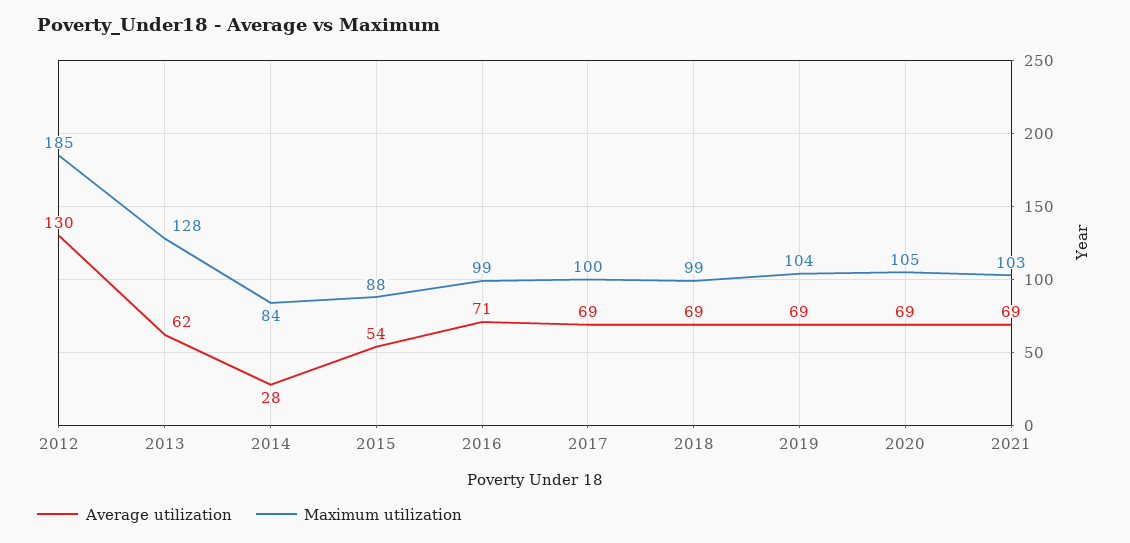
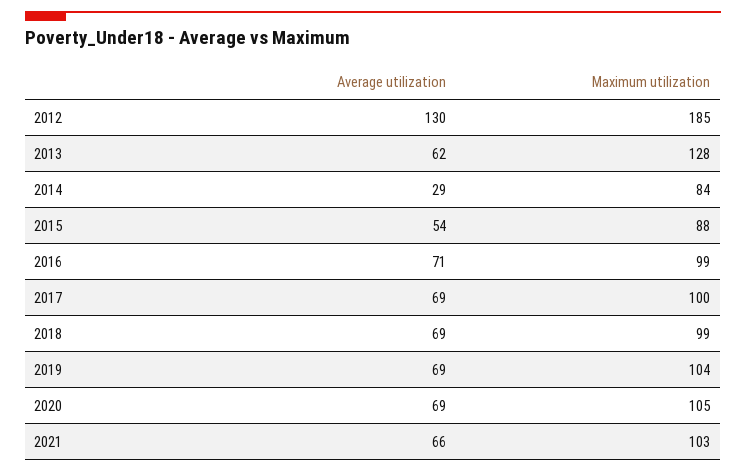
  {
    "Average utilization": {
      "2012": 130,
      "2013": 62,
-     "2014": 28,
+     "2014": 29,
      "2015": 54,
      "2016": 71,
      "2017": 69,
      "2018": 69,
      "2019": 69,
      "2020": 69,
-     "2021": 69
+     "2021": 66
    },
    "Maximum utilization": {
      "2012": 185,
      "2013": 128,
      "2014": 84,
      "2015": 88,
      "2016": 99,
      "2017": 100,
      "2018": 99,
      "2019": 104,
      "2020": 105,
      "2021": 103
    }
  }

